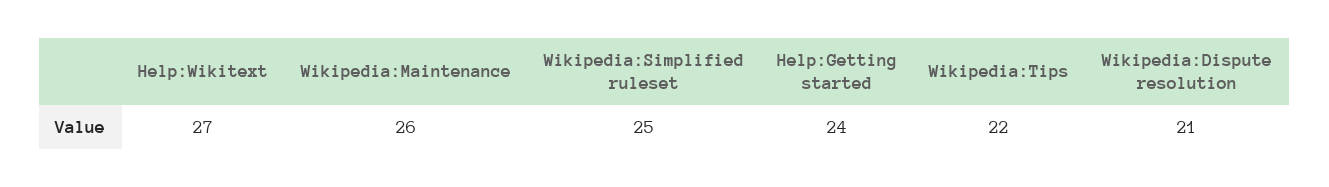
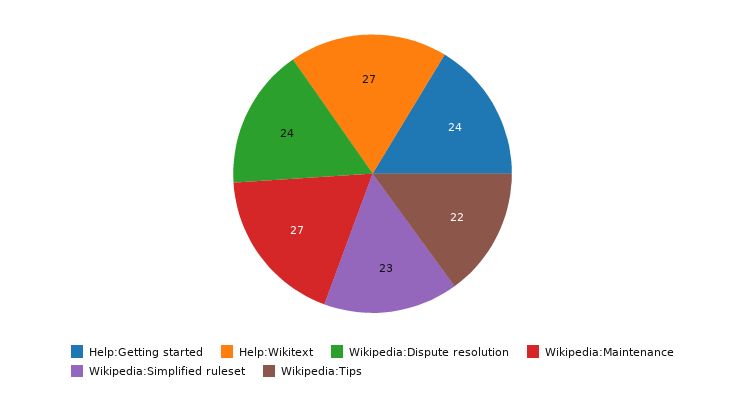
  {
    "Help:Wikitext": 27,
-   "Wikipedia:Maintenance": 26,
+   "Wikipedia:Maintenance": 27,
-   "Wikipedia:Simplified ruleset": 25,
+   "Wikipedia:Simplified ruleset": 23,
    "Help:Getting started": 24,
    "Wikipedia:Tips": 22,
-   "Wikipedia:Dispute resolution": 21
+   "Wikipedia:Dispute resolution": 24
  }

